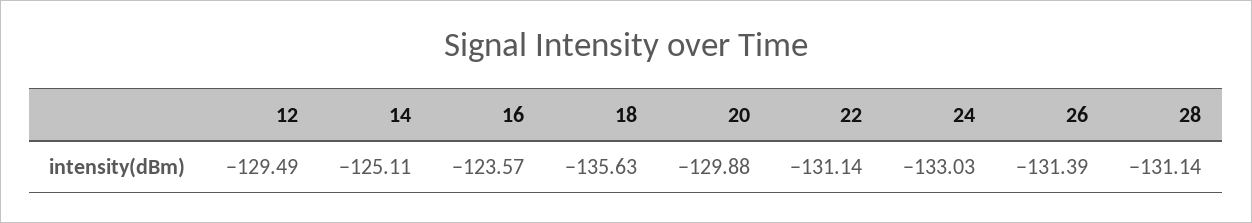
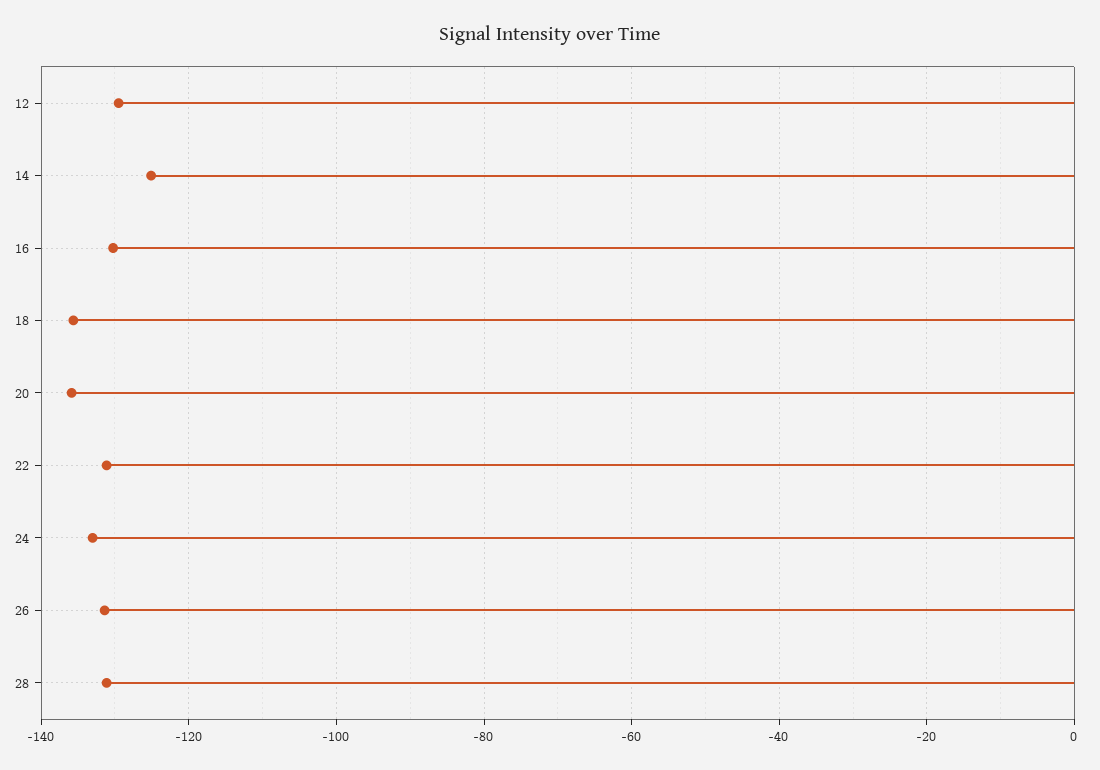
  {
    "12": -129.49,
    "14": -125.11,
-   "16": -123.57,
+   "16": -130,
    "18": -135.63,
-   "20": -129.88,
+   "20": -136,
    "22": -131.14,
    "24": -133.03,
    "26": -131.39,
    "28": -131.14
  }

